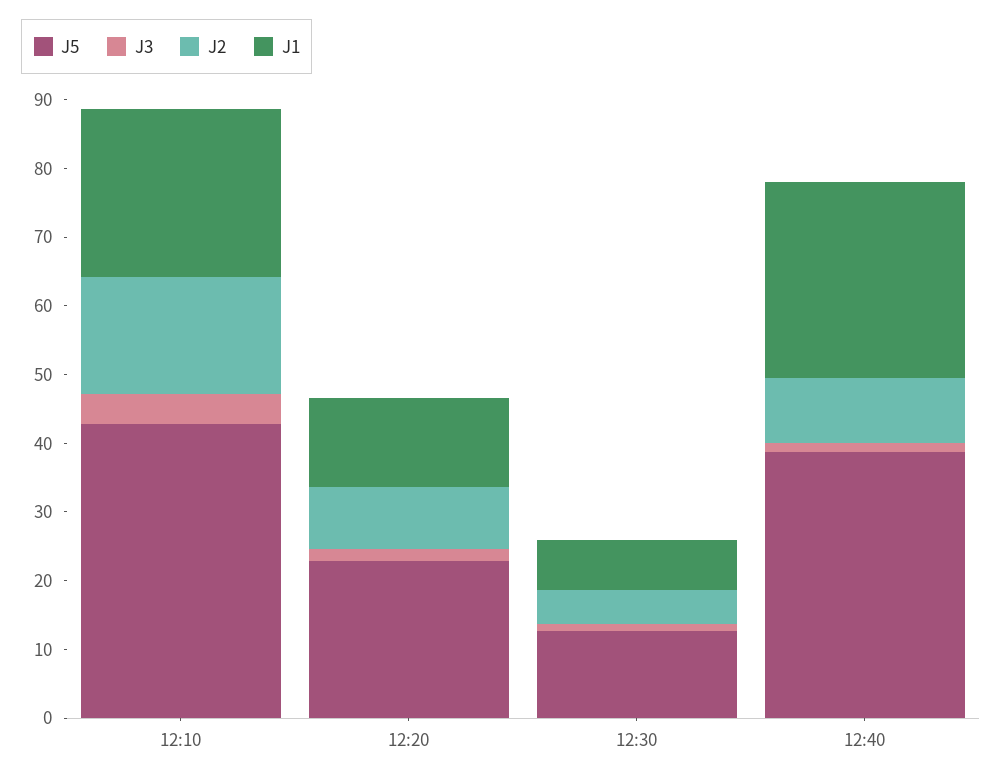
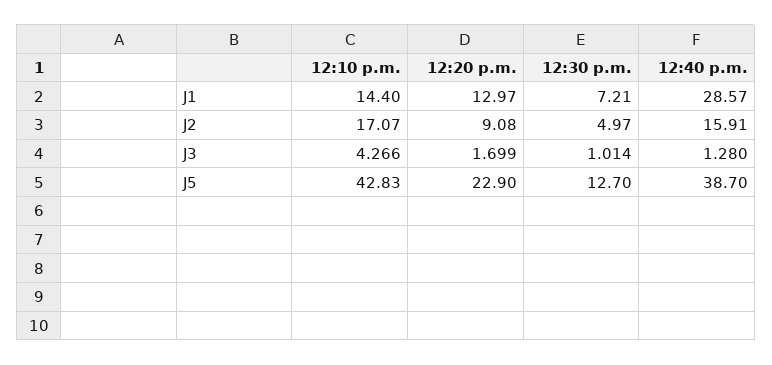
  {
    "J5": {
      "12:10": 42.83,
      "12:20": 22.9,
      "12:30": 12.7,
      "12:40": 38.7
    },
    "J3": {
      "12:10": 4.266,
      "12:20": 1.699,
      "12:30": 1.014,
      "12:40": 1.28
    },
    "J2": {
      "12:10": 17.07,
      "12:20": 9.08,
      "12:30": 4.97,
-     "12:40": 10
+     "12:40": 15.91
    },
    "J1": {
-     "12:10": 24,
+     "12:10": 14.4,
      "12:20": 12.97,
      "12:30": 7.21,
      "12:40": 28.57
    }
  }

